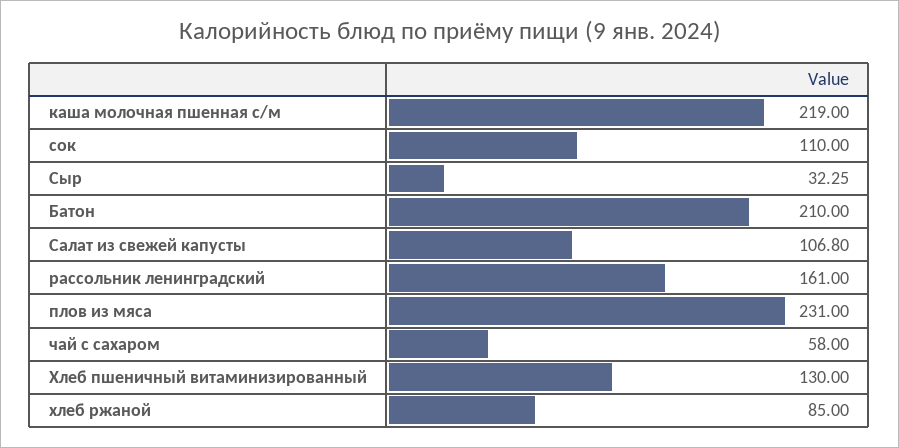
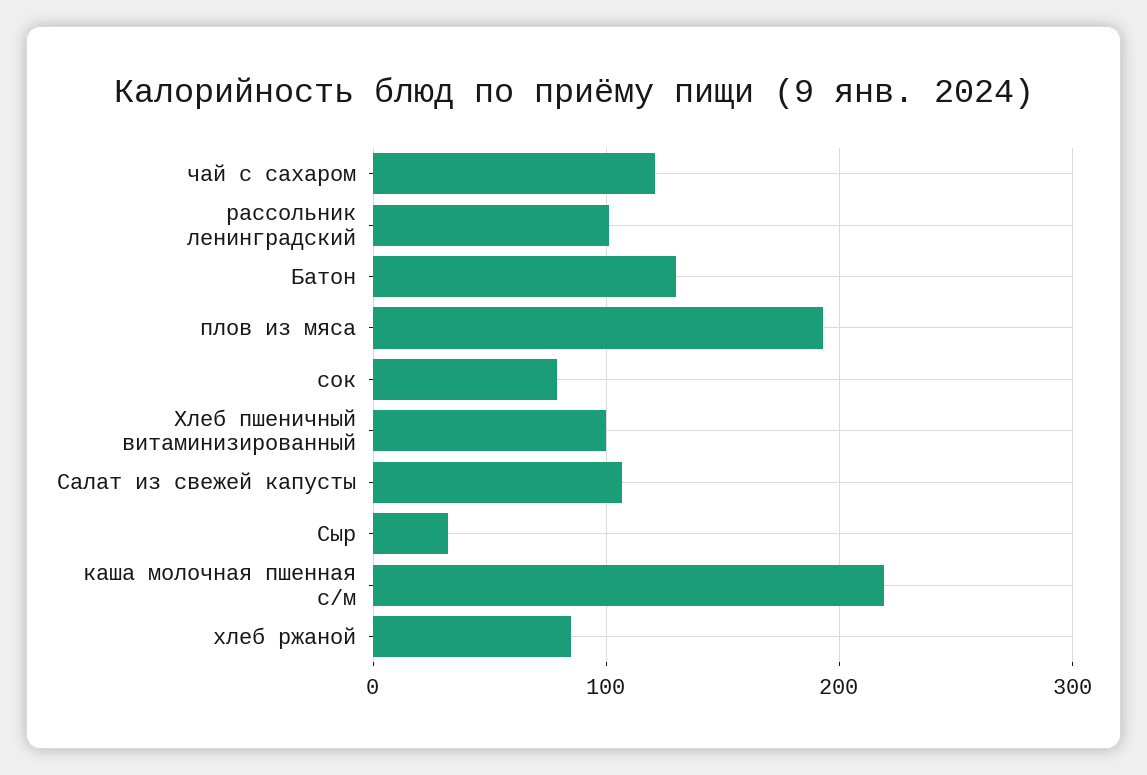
  {
    "каша молочная пшенная с/м": 219,
-   "сок": 110,
+   "сок": 80,
    "Сыр": 32.25,
-   "Батон": 210,
+   "Батон": 130,
    "Салат из свежей капусты": 106.8,
-   "рассольник ленинградский": 161,
+   "рассольник ленинградский": 100,
-   "плов из мяса": 231,
+   "плов из мяса": 190,
-   "чай с сахаром": 58,
+   "чай с сахаром": 120,
-   "Хлеб пшеничный витаминизированный": 130,
+   "Хлеб пшеничный витаминизированный": 100,
    "хлеб ржаной": 85
  }

